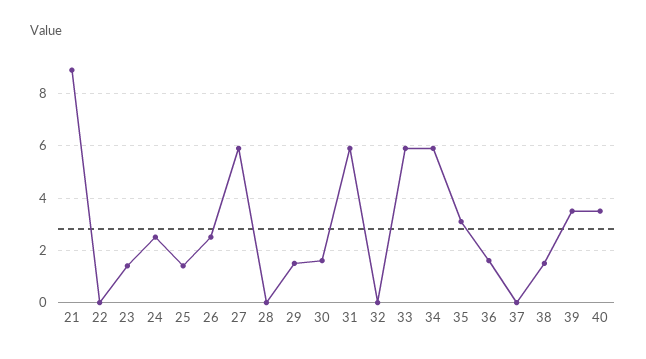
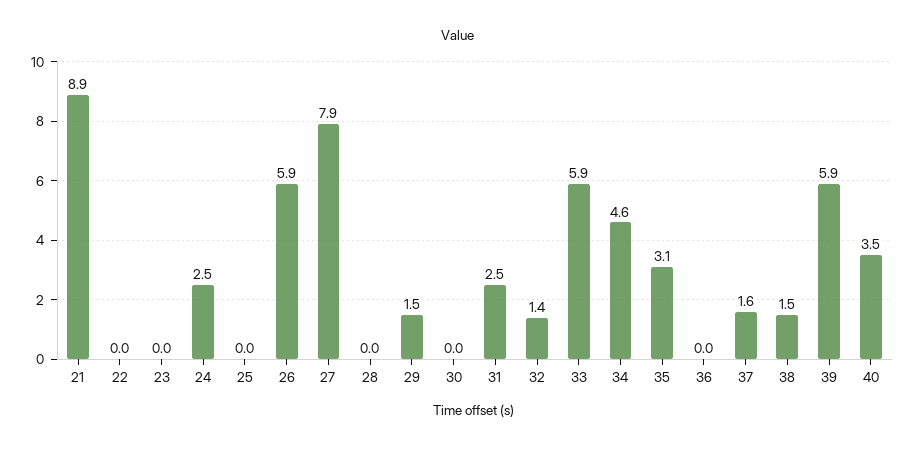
  {
    "21": 8.9,
    "22": 0,
-   "23": 1.5,
+   "23": 0,
    "24": 2.5,
-   "25": 1.5,
+   "25": 0,
-   "26": 2.5,
+   "26": 5.9,
-   "27": 6,
+   "27": 7.9,
    "28": 0,
    "29": 1.5,
-   "30": 1.5,
+   "30": 0,
-   "31": 6,
+   "31": 2.5,
-   "32": 0,
+   "32": 1.4,
    "33": 5.9,
-   "34": 6,
+   "34": 4.6,
    "35": 3.1,
-   "36": 1.5,
+   "36": 0,
-   "37": 0,
+   "37": 1.6,
    "38": 1.5,
-   "39": 3.5,
+   "39": 5.9,
    "40": 3.5
  }

